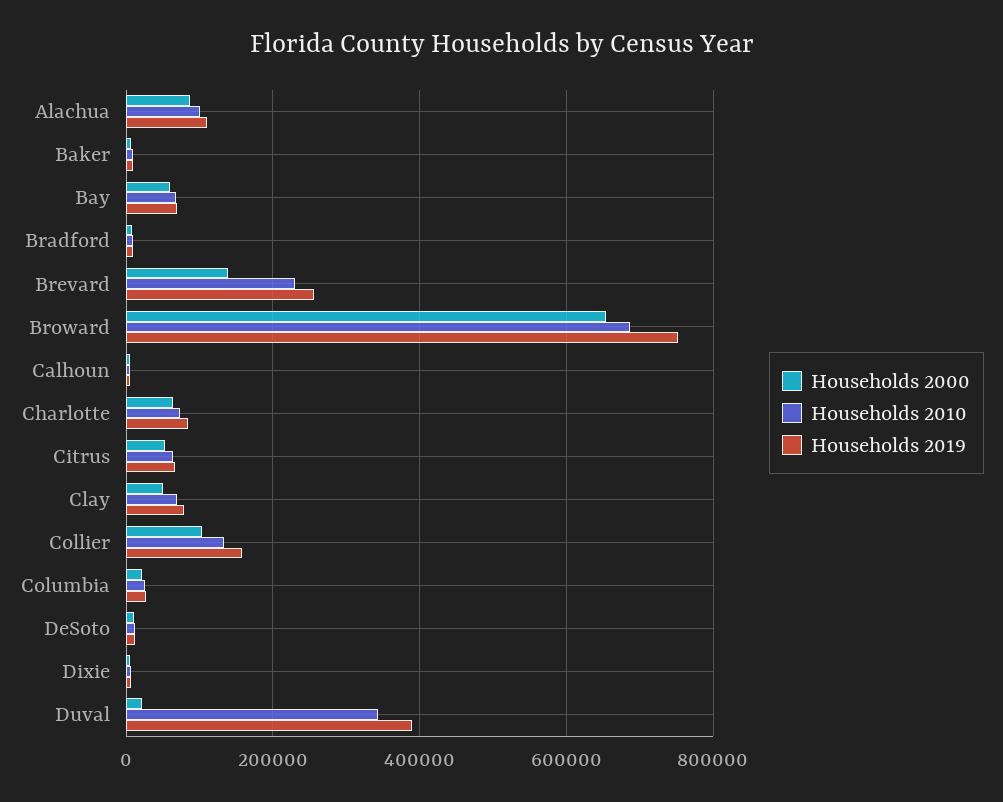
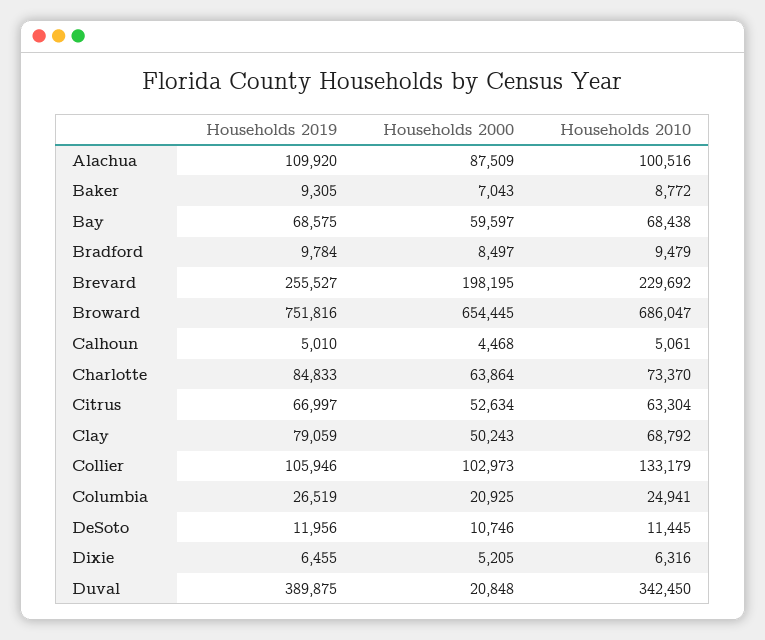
  {
    "Households 2000": {
      "Alachua": 87509,
      "Baker": 7043,
      "Bay": 59597,
      "Bradford": 8497,
-     "Brevard": 140000,
+     "Brevard": 198195,
      "Broward": 654445,
      "Calhoun": 4468,
      "Charlotte": 63864,
      "Citrus": 52634,
      "Clay": 50243,
      "Collier": 102973,
      "Columbia": 20925,
      "DeSoto": 10746,
      "Dixie": 5205,
      "Duval": 20848
    },
    "Households 2010": {
      "Alachua": 100516,
      "Baker": 8772,
      "Bay": 68438,
      "Bradford": 9479,
      "Brevard": 229692,
      "Broward": 686047,
      "Calhoun": 5061,
      "Charlotte": 73370,
      "Citrus": 63304,
      "Clay": 68792,
      "Collier": 133179,
      "Columbia": 24941,
      "DeSoto": 11445,
      "Dixie": 6316,
      "Duval": 342450
    },
    "Households 2019": {
      "Alachua": 109920,
      "Baker": 9305,
      "Bay": 68575,
      "Bradford": 9784,
      "Brevard": 255527,
      "Broward": 751816,
      "Calhoun": 5010,
      "Charlotte": 84833,
      "Citrus": 66997,
      "Clay": 79059,
-     "Collier": 160000,
+     "Collier": 105946,
      "Columbia": 26519,
      "DeSoto": 11956,
      "Dixie": 6455,
      "Duval": 389875
    }
  }

